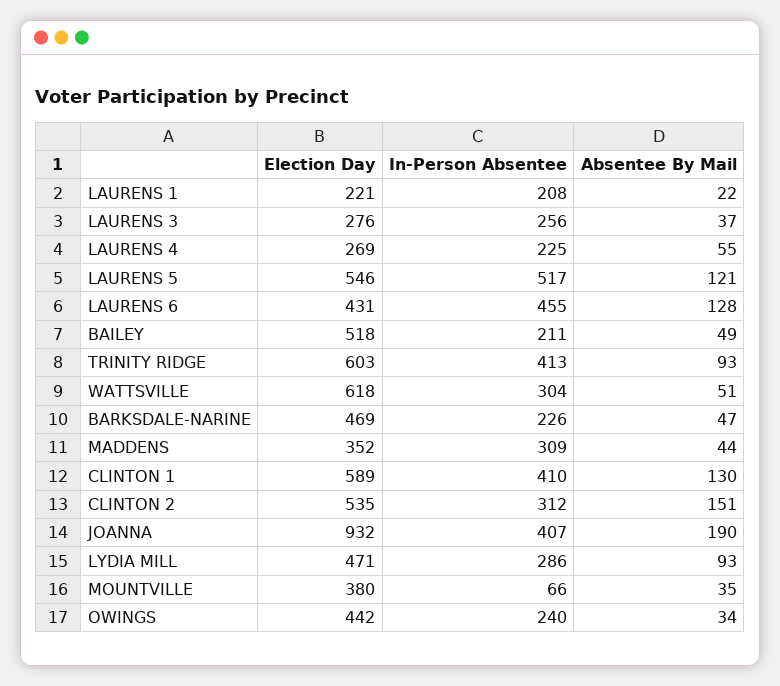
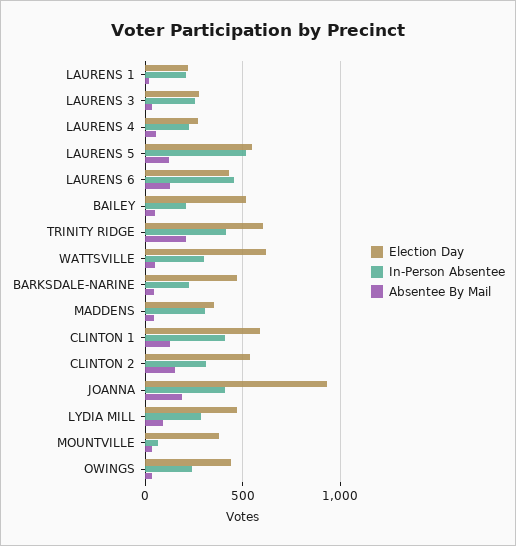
  {
    "Election Day": {
      "LAURENS 1": 221,
      "LAURENS 3": 276,
      "LAURENS 4": 269,
      "LAURENS 5": 546,
      "LAURENS 6": 431,
      "BAILEY": 518,
      "TRINITY RIDGE": 603,
      "WATTSVILLE": 618,
      "BARKSDALE-NARINE": 469,
      "MADDENS": 352,
      "CLINTON 1": 589,
      "CLINTON 2": 535,
      "JOANNA": 932,
      "LYDIA MILL": 471,
      "MOUNTVILLE": 380,
      "OWINGS": 442
    },
    "In-Person Absentee": {
      "LAURENS 1": 208,
      "LAURENS 3": 256,
      "LAURENS 4": 225,
      "LAURENS 5": 517,
      "LAURENS 6": 455,
      "BAILEY": 211,
      "TRINITY RIDGE": 413,
      "WATTSVILLE": 304,
      "BARKSDALE-NARINE": 226,
      "MADDENS": 309,
      "CLINTON 1": 410,
      "CLINTON 2": 312,
      "JOANNA": 407,
      "LYDIA MILL": 286,
      "MOUNTVILLE": 66,
      "OWINGS": 240
    },
    "Absentee By Mail": {
      "LAURENS 1": 22,
      "LAURENS 3": 37,
      "LAURENS 4": 55,
      "LAURENS 5": 121,
      "LAURENS 6": 128,
      "BAILEY": 49,
-     "TRINITY RIDGE": 93,
+     "TRINITY RIDGE": 200,
      "WATTSVILLE": 51,
      "BARKSDALE-NARINE": 47,
      "MADDENS": 44,
      "CLINTON 1": 130,
      "CLINTON 2": 151,
      "JOANNA": 190,
      "LYDIA MILL": 93,
      "MOUNTVILLE": 35,
      "OWINGS": 34
    }
  }

